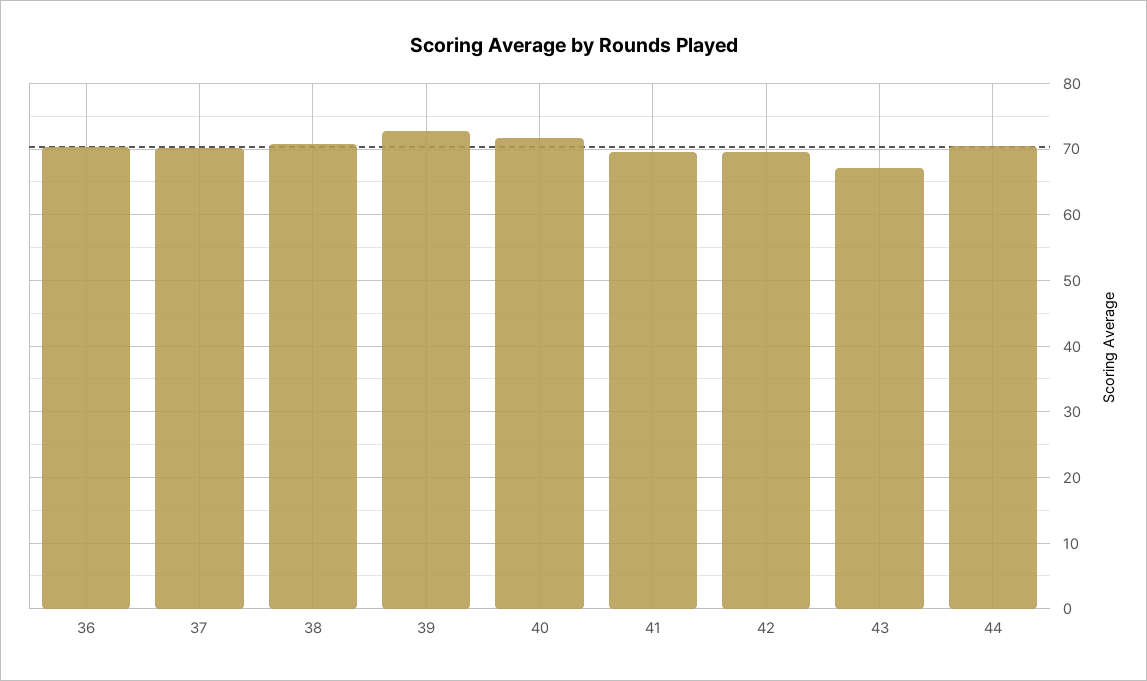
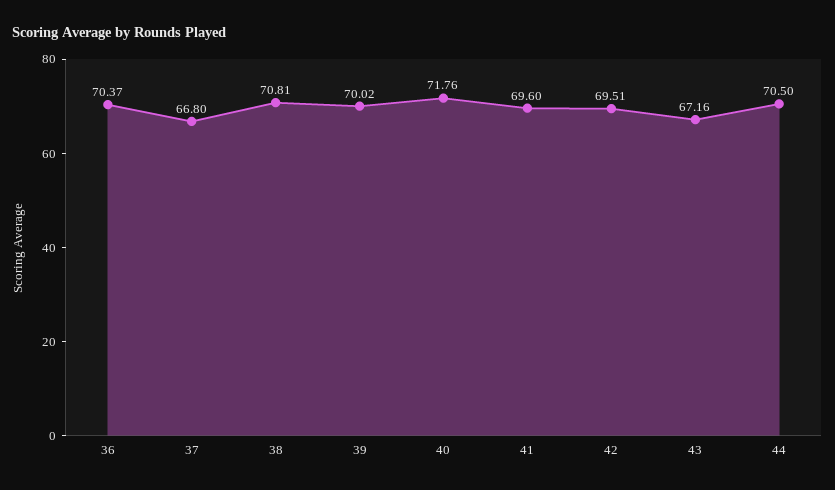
  {
    "36": 70.37,
-   "37": 70,
+   "37": 66.8,
    "38": 70.81,
-   "39": 73,
+   "39": 70.02,
    "40": 71.76,
    "41": 69.6,
    "42": 69.51,
    "43": 67.16,
    "44": 70.5
  }

